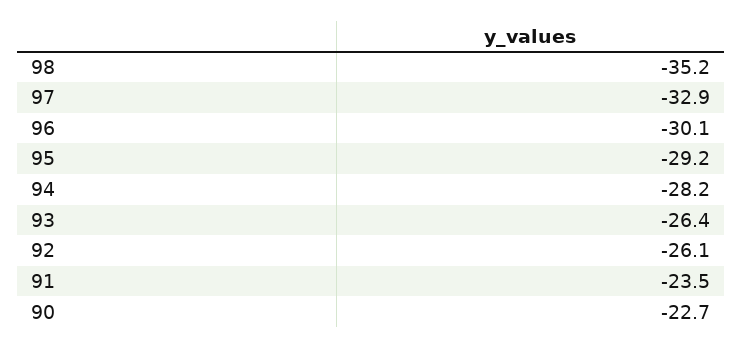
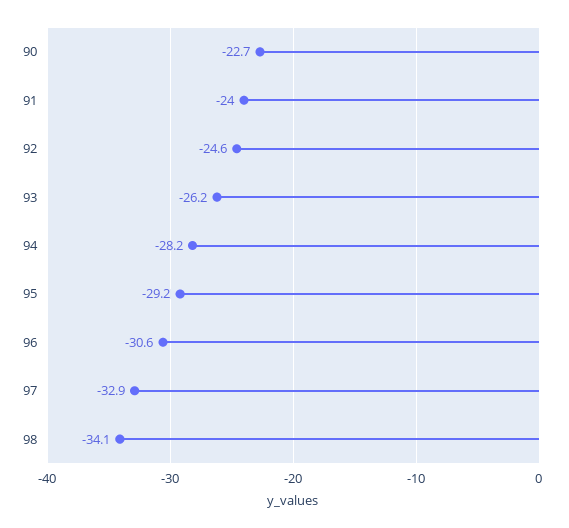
  {
-   "98": -35.2,
+   "98": -34.1,
    "97": -32.9,
-   "96": -30.1,
+   "96": -30.6,
    "95": -29.2,
    "94": -28.2,
-   "93": -26.4,
+   "93": -26.2,
-   "92": -26.1,
+   "92": -24.6,
-   "91": -23.5,
+   "91": -24,
    "90": -22.7
  }

